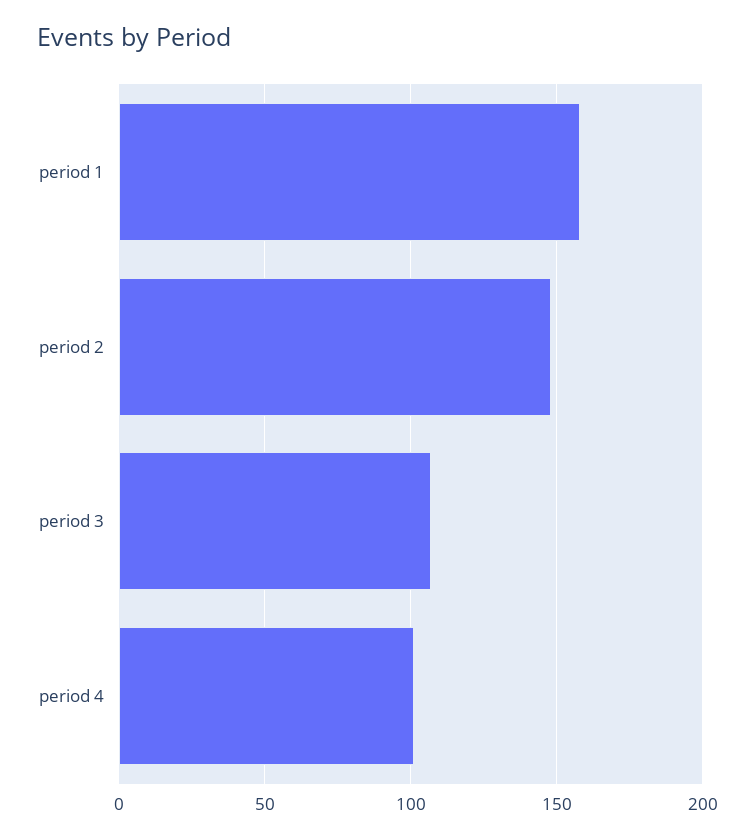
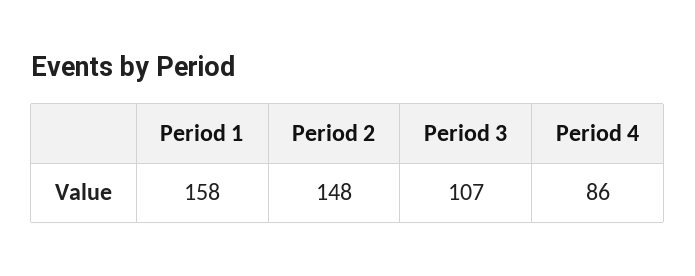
  {
    "period 1": 158,
    "period 2": 148,
    "period 3": 107,
-   "period 4": 100
+   "period 4": 86
  }

